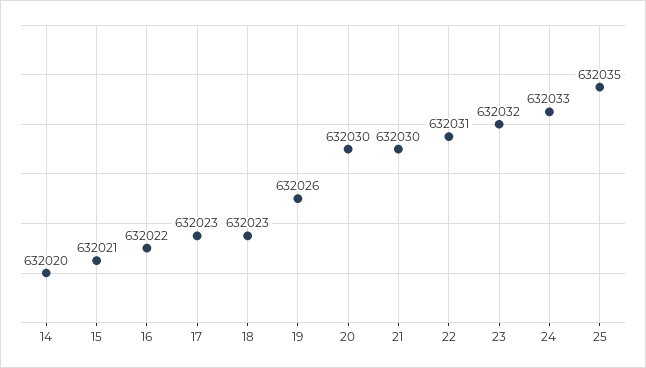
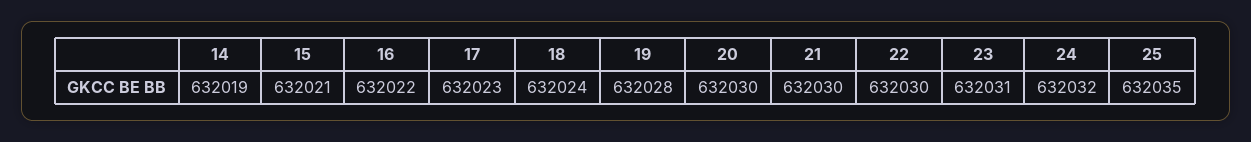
  {
-   "14": 632020,
+   "14": 632019,
    "15": 632021,
    "16": 632022,
    "17": 632023,
-   "18": 632023,
+   "18": 632024,
-   "19": 632026,
+   "19": 632028,
    "20": 632030,
    "21": 632030,
-   "22": 632031,
+   "22": 632030,
-   "23": 632032,
+   "23": 632031,
-   "24": 632033,
+   "24": 632032,
    "25": 632035
  }

